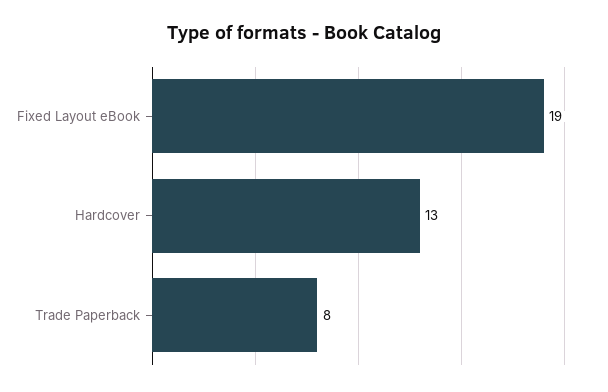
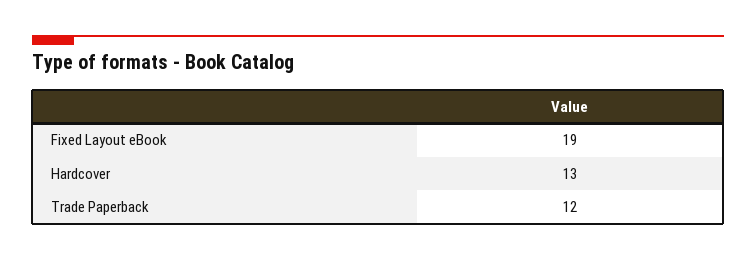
  {
    "Fixed Layout eBook": 19,
    "Hardcover": 13,
-   "Trade Paperback": 8
+   "Trade Paperback": 12
  }

